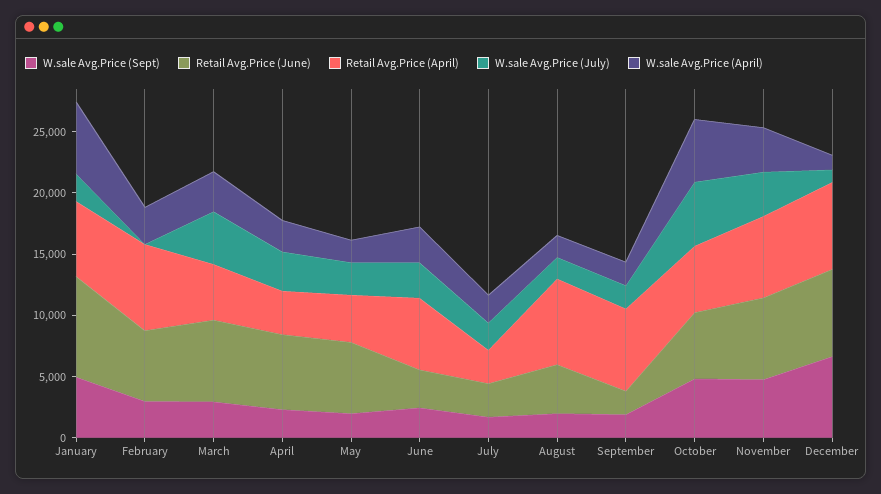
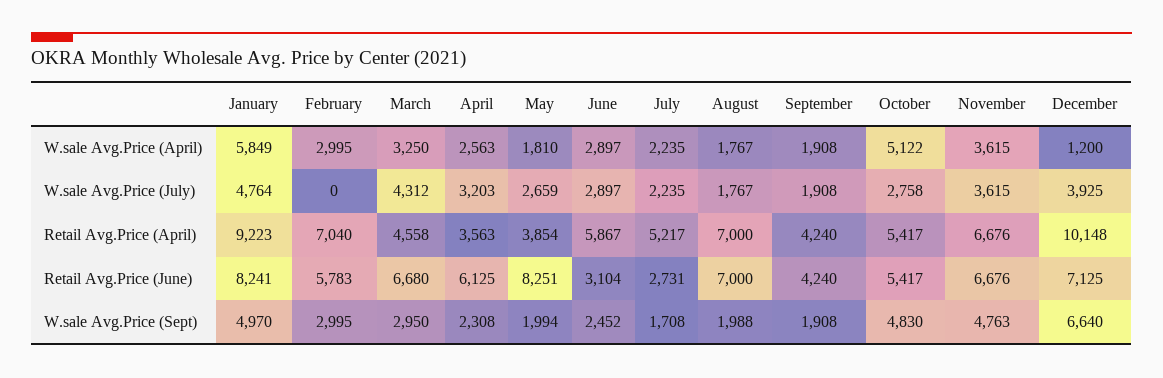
  {
    "W.sale Avg.Price (Sept)": {
      "January": 4970,
      "February": 2995,
      "March": 2950,
      "April": 2308,
      "May": 1994,
      "June": 2452,
      "July": 1708,
      "August": 1988,
      "September": 1908,
      "October": 4830,
      "November": 4763,
      "December": 6640
    },
    "Retail Avg.Price (June)": {
      "January": 8241,
      "February": 5783,
      "March": 6680,
      "April": 6125,
-     "May": 6000,
+     "May": 8251,
      "June": 3104,
      "July": 2731,
-     "August": 4000,
+     "August": 7000,
-     "September": 2000,
+     "September": 4240,
      "October": 5417,
      "November": 6676,
      "December": 7125
    },
    "Retail Avg.Price (April)": {
-     "January": 6000,
+     "January": 9223,
      "February": 7040,
      "March": 4558,
      "April": 3563,
      "May": 3854,
      "June": 5867,
-     "July": 3000,
+     "July": 5217,
      "August": 7000,
-     "September": 7000,
+     "September": 4240,
      "October": 5417,
      "November": 6676,
-     "December": 7000
+     "December": 10148
    },
    "W.sale Avg.Price (July)": {
-     "January": 2000,
+     "January": 4764,
      "February": 0,
      "March": 4312,
      "April": 3203,
      "May": 2659,
      "June": 2897,
      "July": 2235,
      "August": 1767,
      "September": 1908,
-     "October": 5000,
+     "October": 2758,
      "November": 3615,
-     "December": 1000
+     "December": 3925
    },
    "W.sale Avg.Price (April)": {
      "January": 5849,
      "February": 2995,
      "March": 3250,
      "April": 2563,
      "May": 1810,
      "June": 2897,
      "July": 2235,
      "August": 1767,
      "September": 1908,
      "October": 5122,
      "November": 3615,
      "December": 1200
    }
  }

